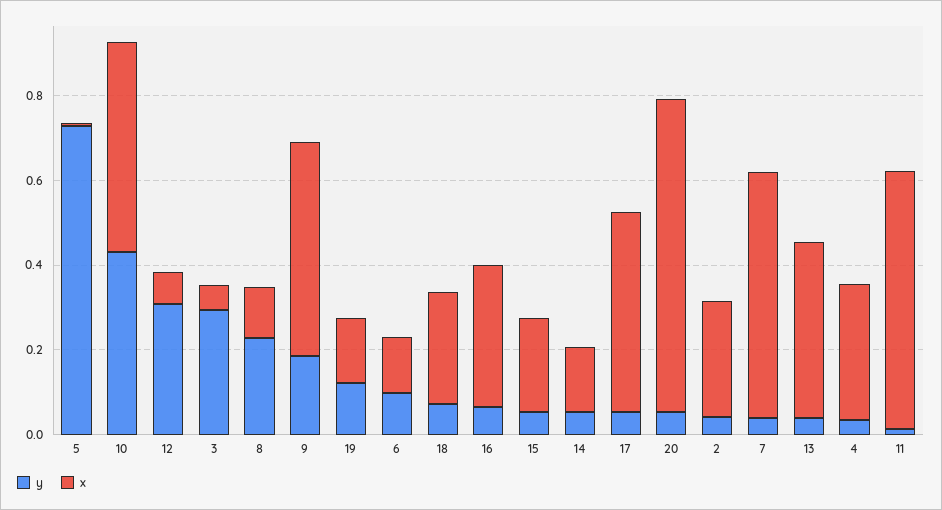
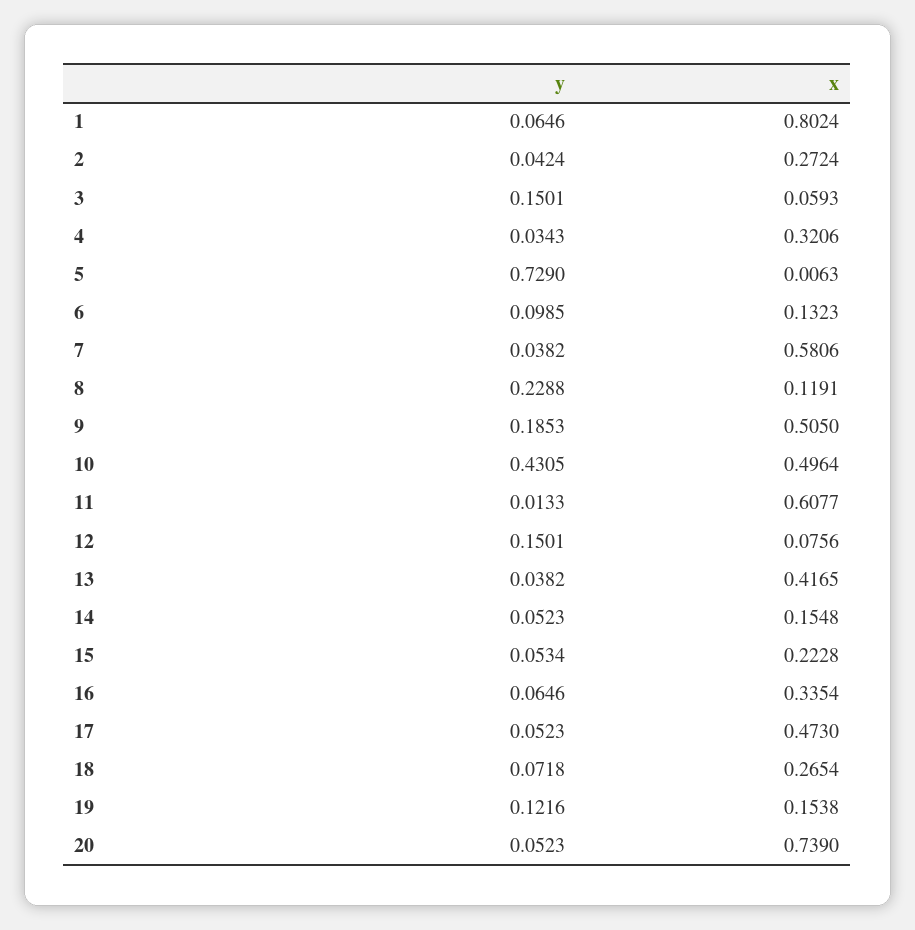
  {
    "y": {
      "5": 0.729,
      "10": 0.4305,
-     "12": 0.3,
+     "12": 0.1501,
-     "3": 0.3,
+     "3": 0.1501,
      "8": 0.2288,
      "9": 0.1853,
      "19": 0.1216,
      "6": 0.0985,
      "18": 0.0718,
      "16": 0.0646,
      "15": 0.0534,
      "14": 0.0523,
      "17": 0.0523,
      "20": 0.0523,
      "2": 0.0424,
      "7": 0.0382,
      "13": 0.0382,
      "4": 0.0343,
-     "11": 0.0133
+     "11": 0.0133,
+     "1": 0.0646
    },
    "x": {
      "5": 0.0063,
      "10": 0.4964,
      "12": 0.0756,
      "3": 0.0593,
      "8": 0.1191,
      "9": 0.505,
      "19": 0.1538,
      "6": 0.1323,
      "18": 0.2654,
      "16": 0.3354,
      "15": 0.2228,
      "14": 0.1548,
      "17": 0.473,
      "20": 0.739,
      "2": 0.2724,
      "7": 0.5806,
      "13": 0.4165,
      "4": 0.3206,
-     "11": 0.6077
+     "11": 0.6077,
+     "1": 0.8024
    }
  }

